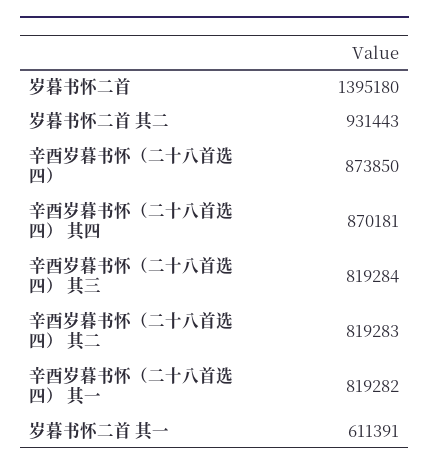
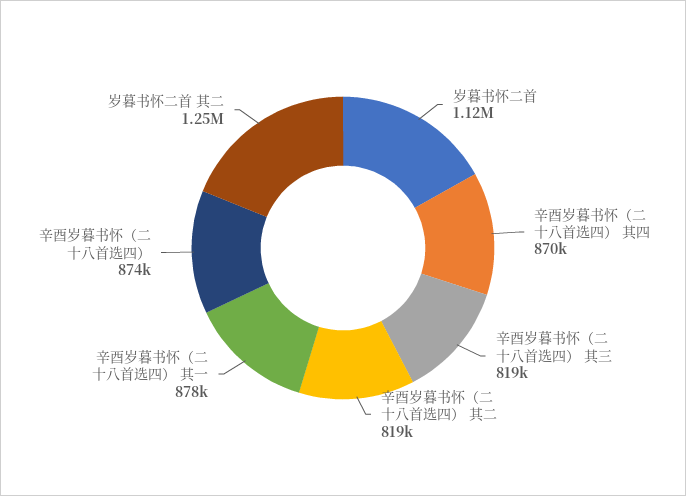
  {
-   "岁暮书怀二首": 1395180,
+   "岁暮书怀二首": 1120000,
-   "岁暮书怀二首 其二": 931443,
+   "岁暮书怀二首 其二": 1250000,
    "辛酉岁暮书怀（二十八首选四）": 873850,
    "辛酉岁暮书怀（二十八首选四） 其四": 870181,
    "辛酉岁暮书怀（二十八首选四） 其三": 819284,
    "辛酉岁暮书怀（二十八首选四） 其二": 819283,
-   "辛酉岁暮书怀（二十八首选四） 其一": 819282,
+   "辛酉岁暮书怀（二十八首选四） 其一": 878000
-   "岁暮书怀二首 其一": 611391
  }

